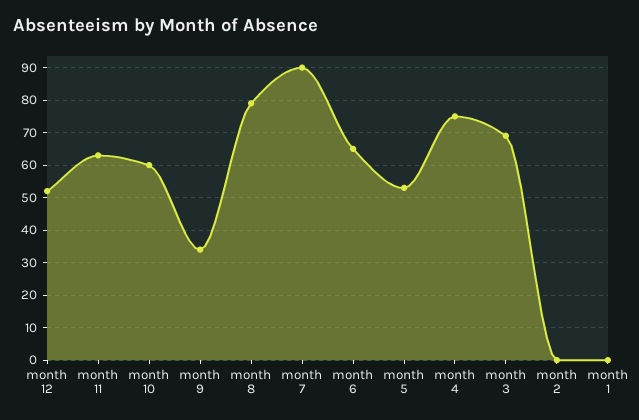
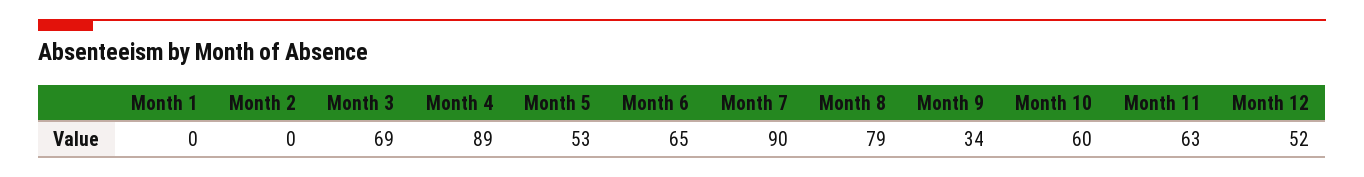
  {
    "month 12": 52,
    "month 11": 63,
    "month 10": 60,
    "month 9": 34,
    "month 8": 79,
    "month 7": 90,
    "month 6": 65,
    "month 5": 53,
-   "month 4": 75,
+   "month 4": 89,
    "month 3": 69,
    "month 2": 0,
    "month 1": 0
  }

